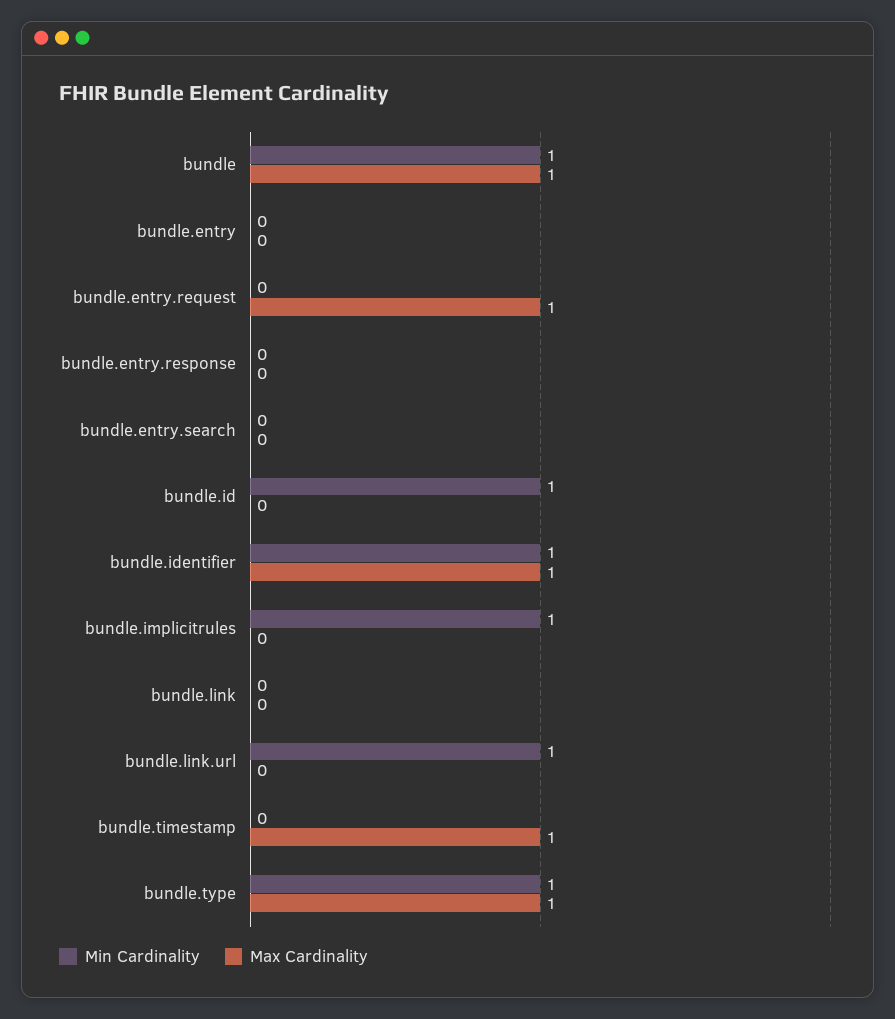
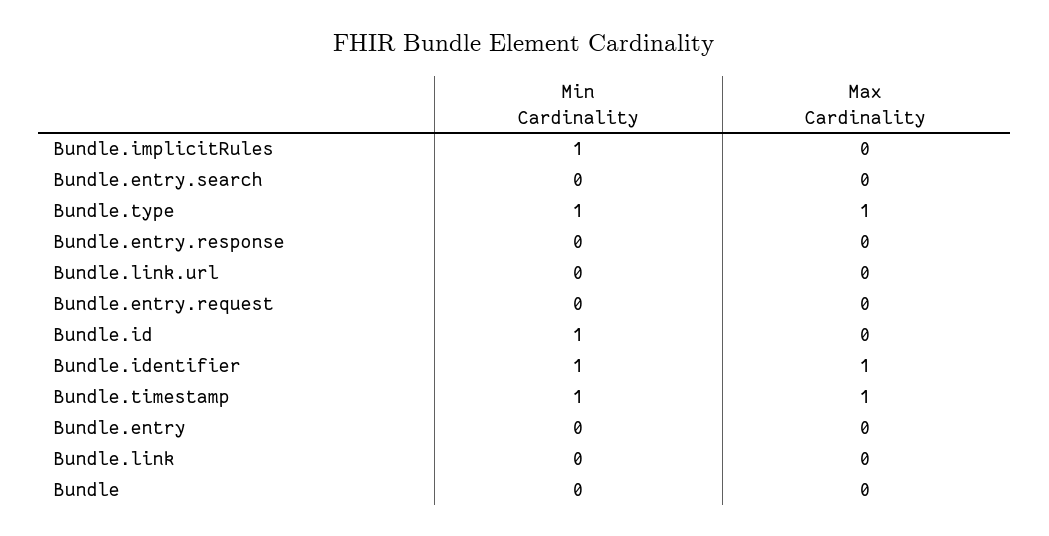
  {
    "Min Cardinality": {
-     "bundle": 1,
+     "bundle": 0,
      "bundle.entry": 0,
      "bundle.entry.request": 0,
      "bundle.entry.response": 0,
      "bundle.entry.search": 0,
      "bundle.id": 1,
      "bundle.identifier": 1,
      "bundle.implicitrules": 1,
      "bundle.link": 0,
-     "bundle.link.url": 1,
+     "bundle.link.url": 0,
-     "bundle.timestamp": 0,
+     "bundle.timestamp": 1,
      "bundle.type": 1
    },
    "Max Cardinality": {
-     "bundle": 1,
+     "bundle": 0,
      "bundle.entry": 0,
-     "bundle.entry.request": 1,
+     "bundle.entry.request": 0,
      "bundle.entry.response": 0,
      "bundle.entry.search": 0,
      "bundle.id": 0,
      "bundle.identifier": 1,
      "bundle.implicitrules": 0,
      "bundle.link": 0,
      "bundle.link.url": 0,
      "bundle.timestamp": 1,
      "bundle.type": 1
    }
  }

